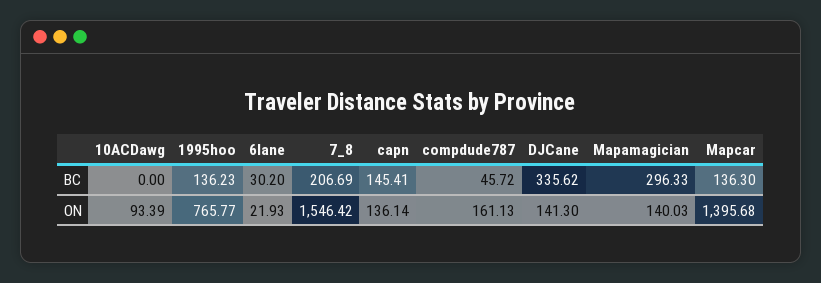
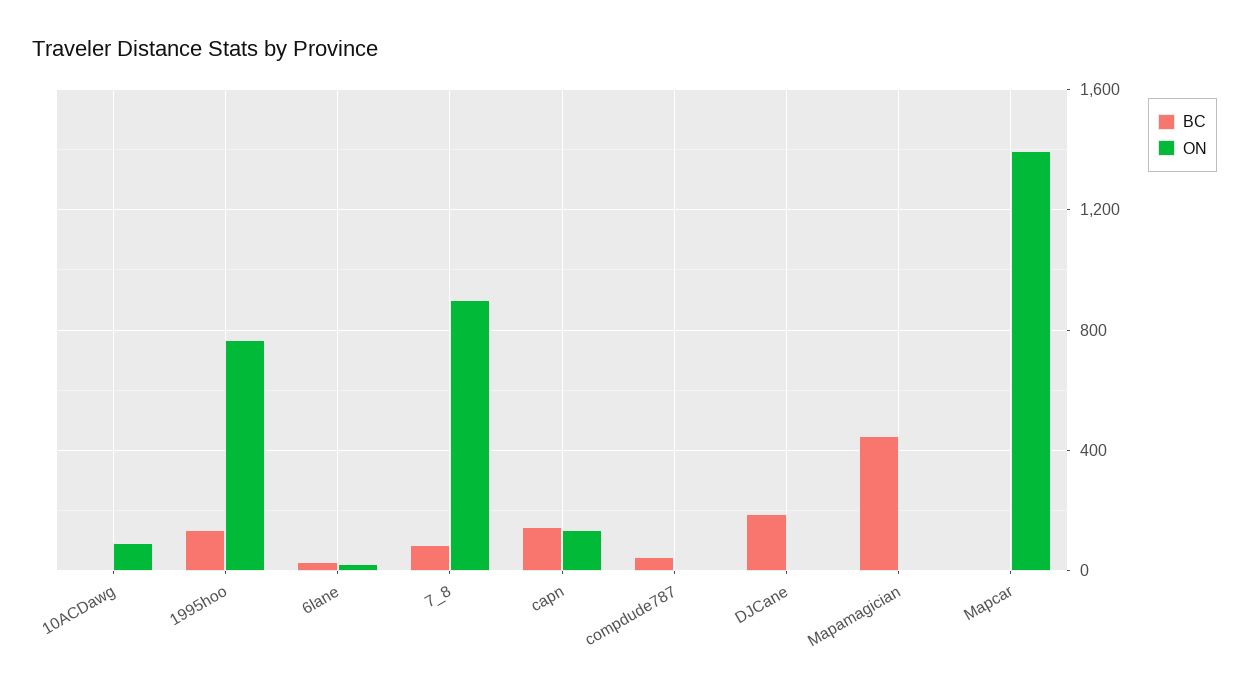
  {
    "BC": {
      "10ACDawg": 0,
      "1995hoo": 136.23,
      "6lane": 30.2,
-     "7_8": 206.69,
+     "7_8": 100,
      "capn": 145.41,
      "compdude787": 45.72,
-     "DJCane": 335.62,
+     "DJCane": 200,
-     "Mapamagician": 296.33,
+     "Mapamagician": 450,
-     "Mapcar": 136.3
+     "Mapcar": 0
    },
    "ON": {
      "10ACDawg": 93.39,
      "1995hoo": 765.77,
      "6lane": 21.93,
-     "7_8": 1546.42,
+     "7_8": 900,
      "capn": 136.14,
-     "compdude787": 161.13,
+     "compdude787": 0,
-     "DJCane": 141.3,
+     "DJCane": 0,
-     "Mapamagician": 140.03,
+     "Mapamagician": 0,
      "Mapcar": 1395.68
    }
  }

